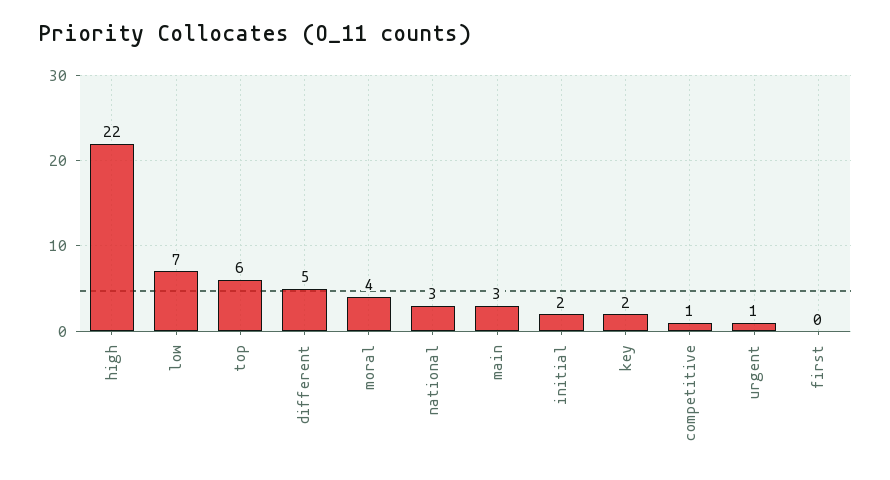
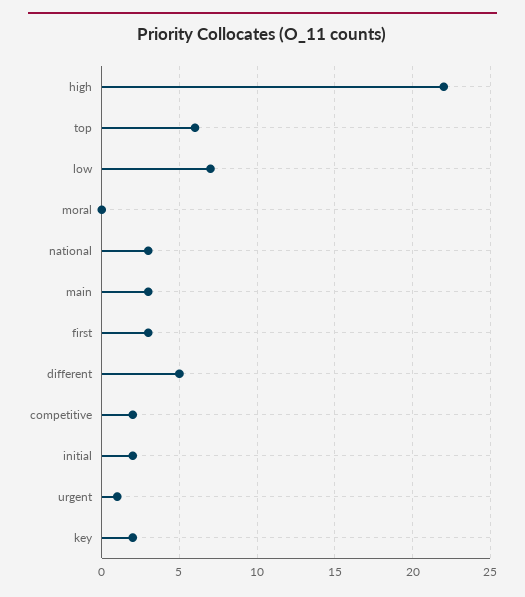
  {
    "high": 22,
    "low": 7,
    "top": 6,
    "different": 5,
-   "moral": 4,
+   "moral": 0,
    "national": 3,
    "main": 3,
    "initial": 2,
    "key": 2,
-   "competitive": 1,
+   "competitive": 2,
    "urgent": 1,
-   "first": 0
+   "first": 3
  }

